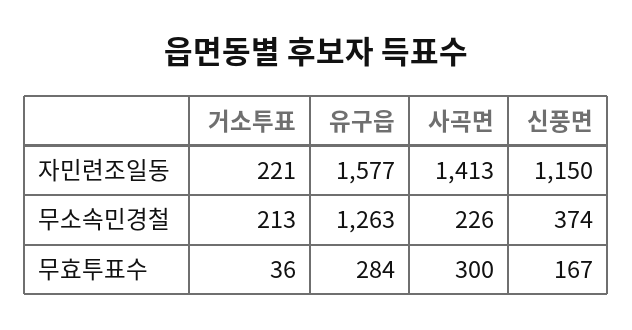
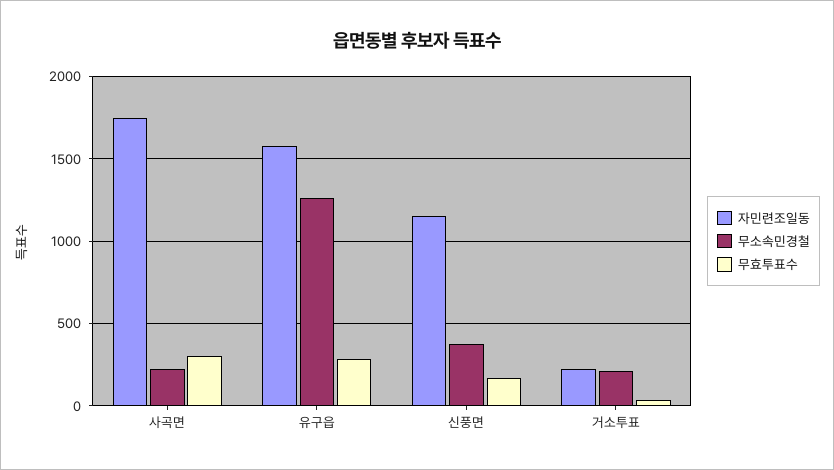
  {
    "자민련조일동": {
      "거소투표": 221,
      "유구읍": 1577,
-     "사곡면": 1413,
+     "사곡면": 1750,
      "신풍면": 1150
    },
    "무소속민경철": {
      "거소투표": 213,
      "유구읍": 1263,
      "사곡면": 226,
      "신풍면": 374
    },
    "무효투표수": {
      "거소투표": 36,
      "유구읍": 284,
      "사곡면": 300,
      "신풍면": 167
    }
  }

